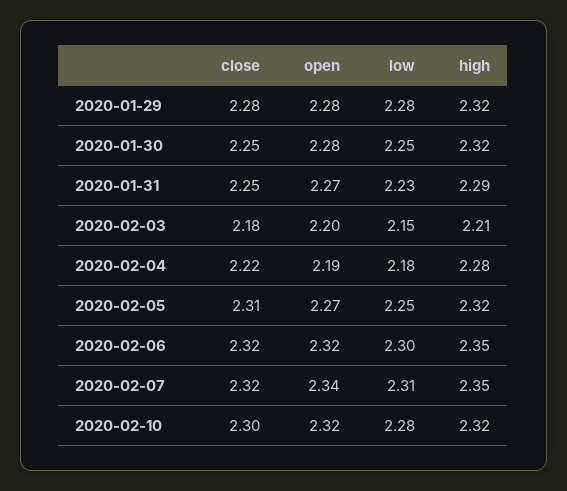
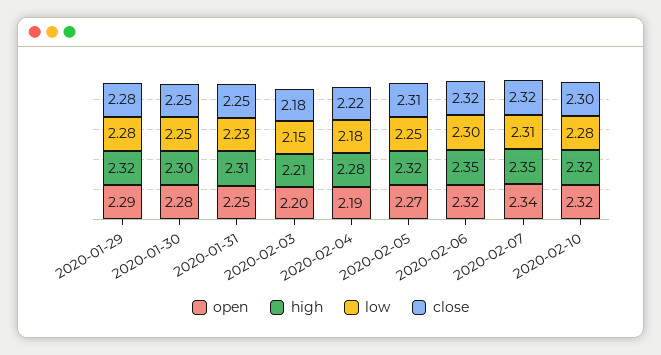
  {
    "close": {
      "2020-01-29": 2.28,
      "2020-01-30": 2.25,
      "2020-01-31": 2.25,
      "2020-02-03": 2.18,
      "2020-02-04": 2.22,
      "2020-02-05": 2.31,
      "2020-02-06": 2.32,
      "2020-02-07": 2.32,
      "2020-02-10": 2.3
    },
    "open": {
-     "2020-01-29": 2.28,
+     "2020-01-29": 2.29,
      "2020-01-30": 2.28,
-     "2020-01-31": 2.27,
+     "2020-01-31": 2.25,
      "2020-02-03": 2.2,
      "2020-02-04": 2.19,
      "2020-02-05": 2.27,
      "2020-02-06": 2.32,
      "2020-02-07": 2.34,
      "2020-02-10": 2.32
    },
    "low": {
      "2020-01-29": 2.28,
      "2020-01-30": 2.25,
      "2020-01-31": 2.23,
      "2020-02-03": 2.15,
      "2020-02-04": 2.18,
      "2020-02-05": 2.25,
      "2020-02-06": 2.3,
      "2020-02-07": 2.31,
      "2020-02-10": 2.28
    },
    "high": {
      "2020-01-29": 2.32,
-     "2020-01-30": 2.32,
+     "2020-01-30": 2.3,
-     "2020-01-31": 2.29,
+     "2020-01-31": 2.31,
      "2020-02-03": 2.21,
      "2020-02-04": 2.28,
      "2020-02-05": 2.32,
      "2020-02-06": 2.35,
      "2020-02-07": 2.35,
      "2020-02-10": 2.32
    }
  }

